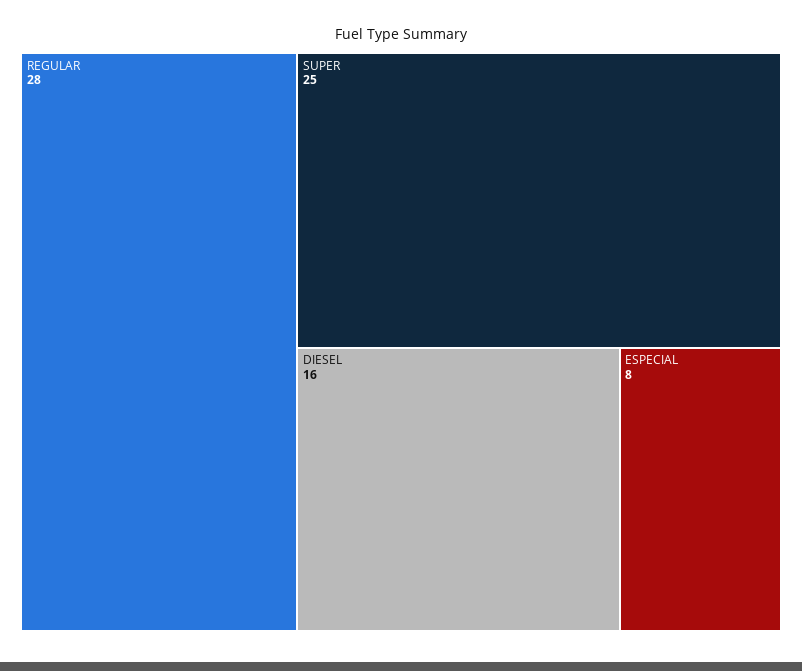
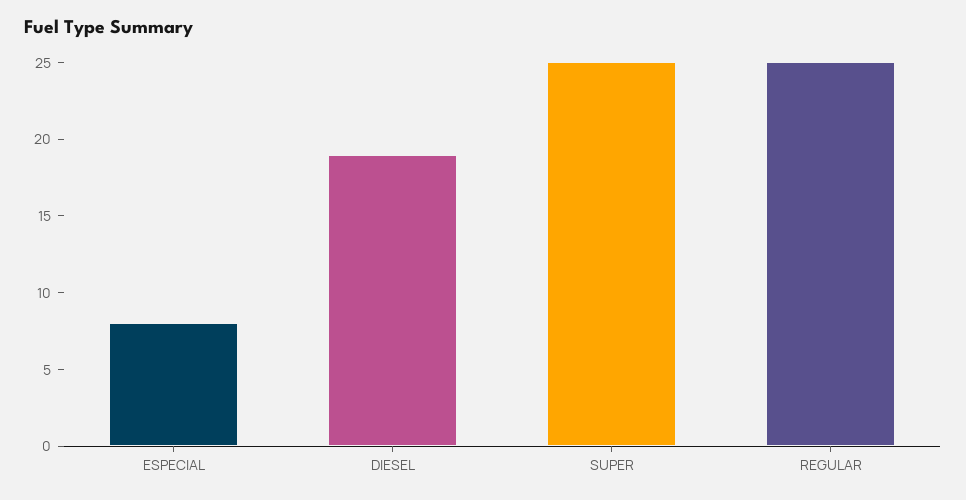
  {
-   "REGULAR": 28,
+   "REGULAR": 25,
    "SUPER": 25,
-   "DIESEL": 16,
+   "DIESEL": 19,
    "ESPECIAL": 8
  }

